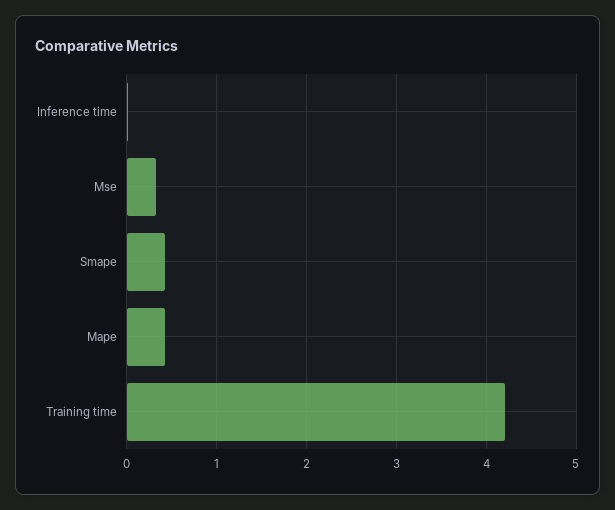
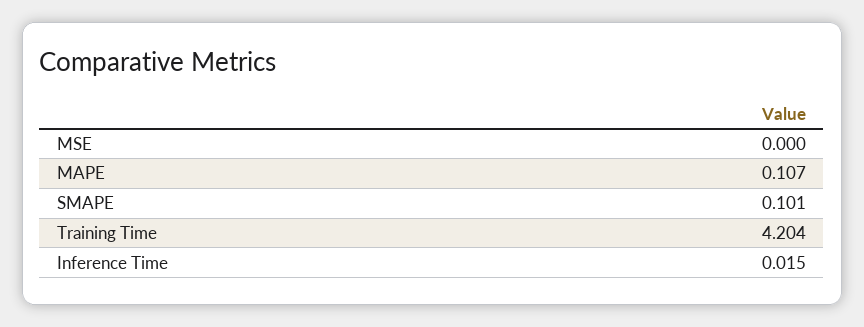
  {
    "Inference time": 0.015,
-   "Mse": 0.3,
+   "Mse": 0,
-   "Smape": 0.4,
+   "Smape": 0.101,
-   "Mape": 0.4,
+   "Mape": 0.107,
    "Training time": 4.204
  }

